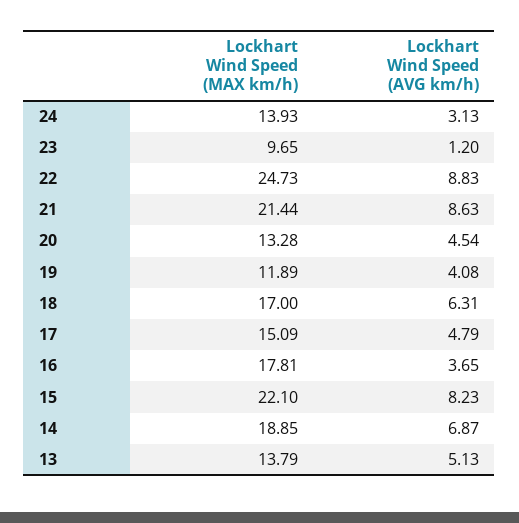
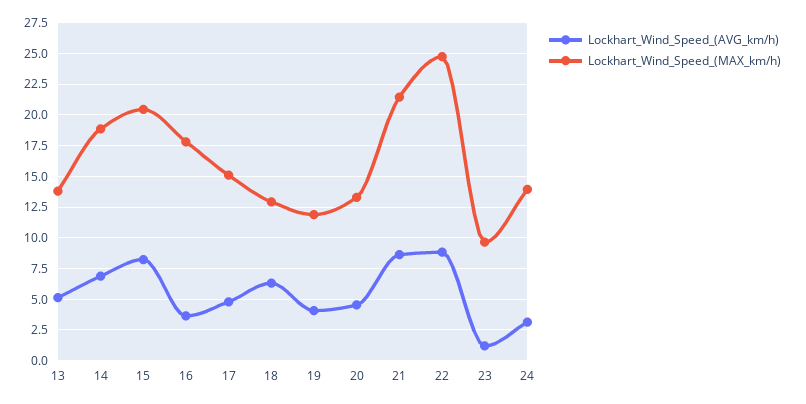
  {
    "Lockhart Wind Speed (MAX km/h)": {
      "24": 13.93,
      "23": 9.65,
      "22": 24.73,
      "21": 21.44,
      "20": 13.28,
      "19": 11.89,
-     "18": 17,
+     "18": 13,
      "17": 15.09,
      "16": 17.81,
-     "15": 22.1,
+     "15": 20.5,
      "14": 18.85,
      "13": 13.79
    },
    "Lockhart Wind Speed (AVG km/h)": {
      "24": 3.13,
      "23": 1.2,
      "22": 8.83,
      "21": 8.63,
      "20": 4.54,
      "19": 4.08,
      "18": 6.31,
      "17": 4.79,
      "16": 3.65,
      "15": 8.23,
      "14": 6.87,
      "13": 5.13
    }
  }

